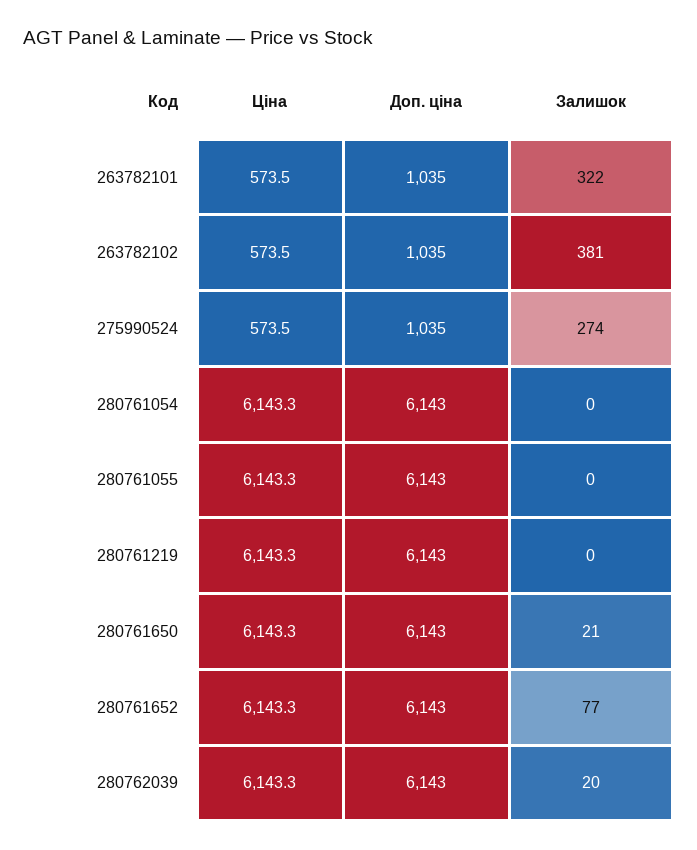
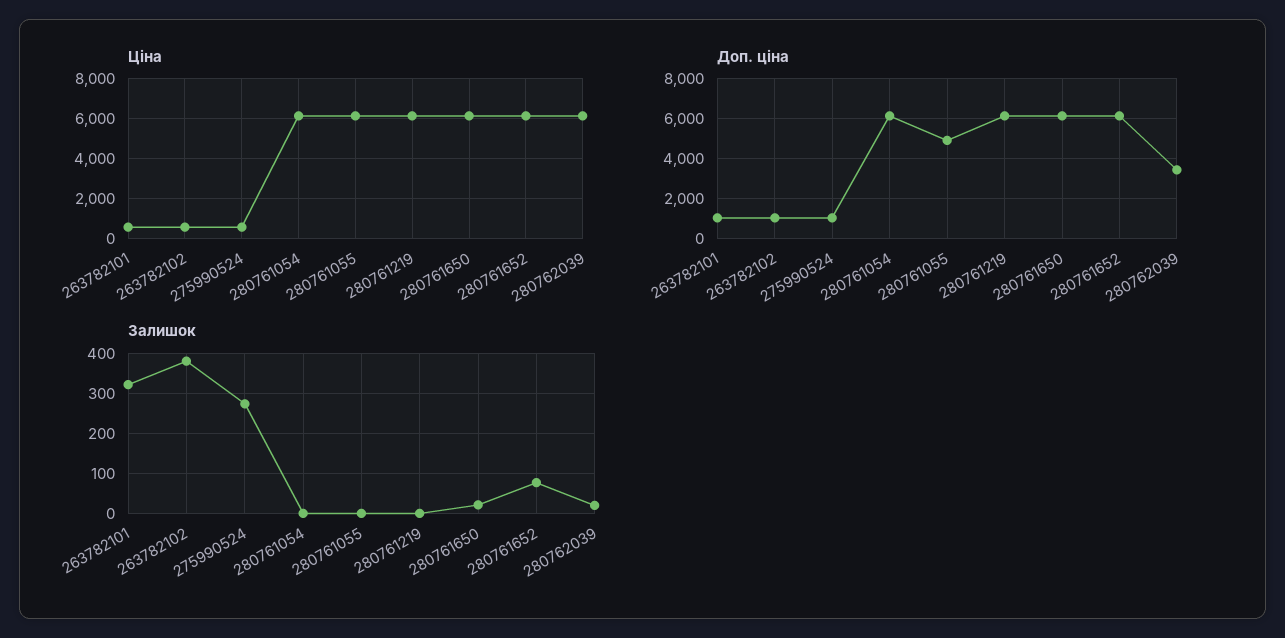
  {
    "Ціна": {
      "263782101": 573.5,
      "263782102": 573.5,
      "275990524": 573.5,
      "280761054": 6143.3,
      "280761055": 6143.3,
      "280761219": 6143.3,
      "280761650": 6143.3,
      "280761652": 6143.3,
      "280762039": 6143.3
    },
    "Доп. ціна": {
      "263782101": 1035,
      "263782102": 1035,
      "275990524": 1035,
      "280761054": 6143,
-     "280761055": 6143,
+     "280761055": 5000,
      "280761219": 6143,
      "280761650": 6143,
      "280761652": 6143,
-     "280762039": 6143
+     "280762039": 3500
    },
    "Залишок": {
      "263782101": 322,
      "263782102": 381,
      "275990524": 274,
      "280761054": 0,
      "280761055": 0,
      "280761219": 0,
      "280761650": 21,
      "280761652": 77,
      "280762039": 20
    }
  }

